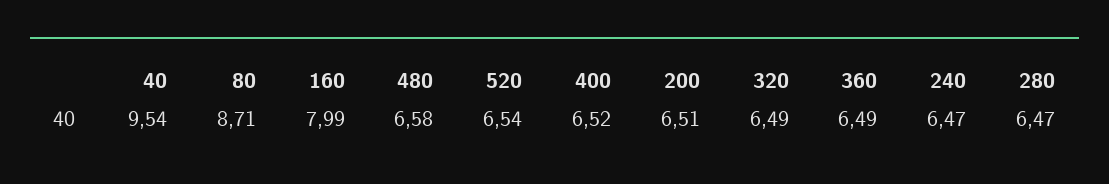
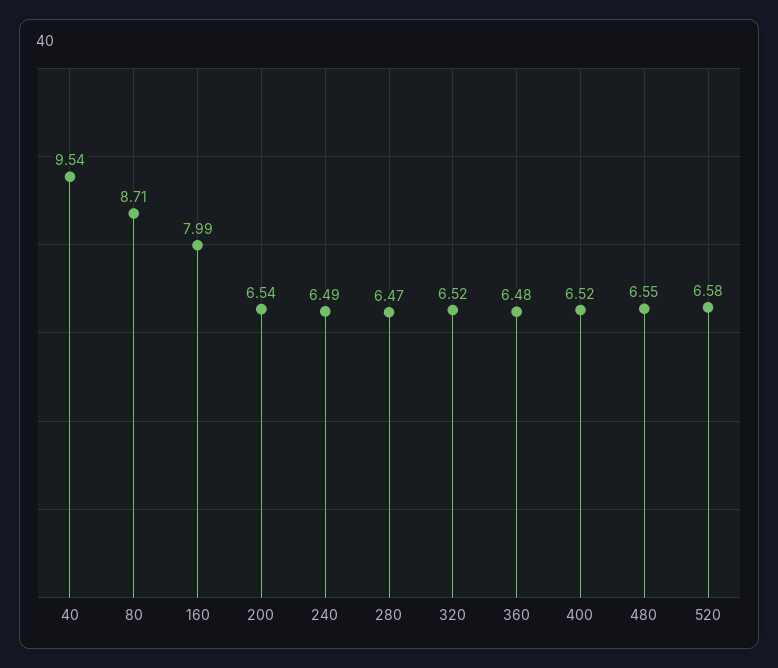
  {
    "40": 9.54,
    "80": 8.71,
    "160": 7.99,
-   "480": 6.58,
+   "480": 6.55,
-   "520": 6.54,
+   "520": 6.58,
    "400": 6.52,
-   "200": 6.51,
+   "200": 6.54,
-   "320": 6.49,
+   "320": 6.52,
-   "360": 6.49,
+   "360": 6.48,
-   "240": 6.47,
+   "240": 6.49,
    "280": 6.47
  }

